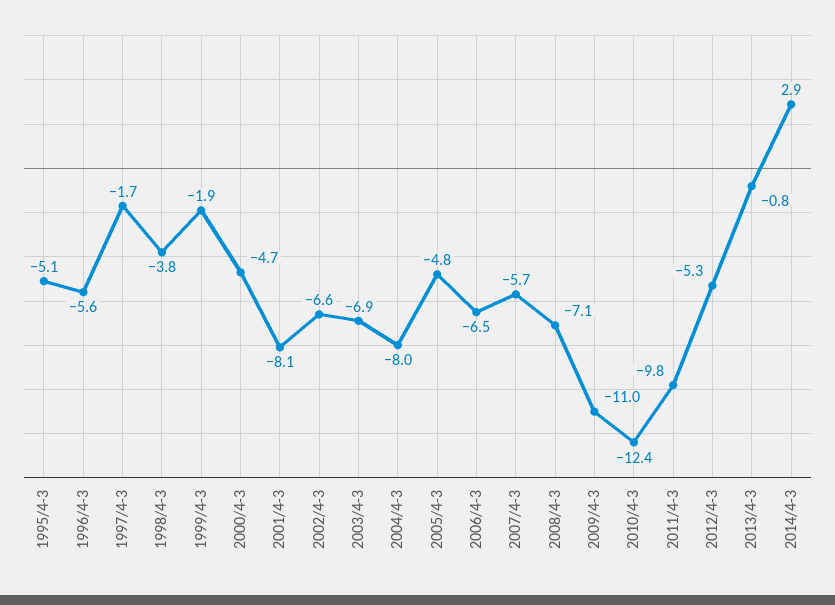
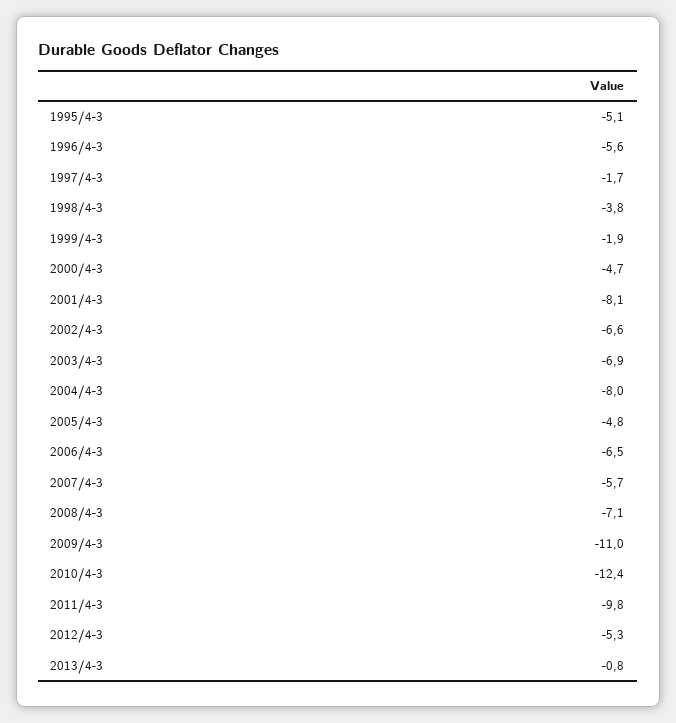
  {
    "1995/4-3": -5.1,
    "1996/4-3": -5.6,
    "1997/4-3": -1.7,
    "1998/4-3": -3.8,
    "1999/4-3": -1.9,
    "2000/4-3": -4.7,
    "2001/4-3": -8.1,
    "2002/4-3": -6.6,
    "2003/4-3": -6.9,
    "2004/4-3": -8,
    "2005/4-3": -4.8,
    "2006/4-3": -6.5,
    "2007/4-3": -5.7,
    "2008/4-3": -7.1,
    "2009/4-3": -11,
    "2010/4-3": -12.4,
    "2011/4-3": -9.8,
    "2012/4-3": -5.3,
-   "2013/4-3": -0.8,
+   "2013/4-3": -0.8
-   "2014/4-3": 2.9
  }

